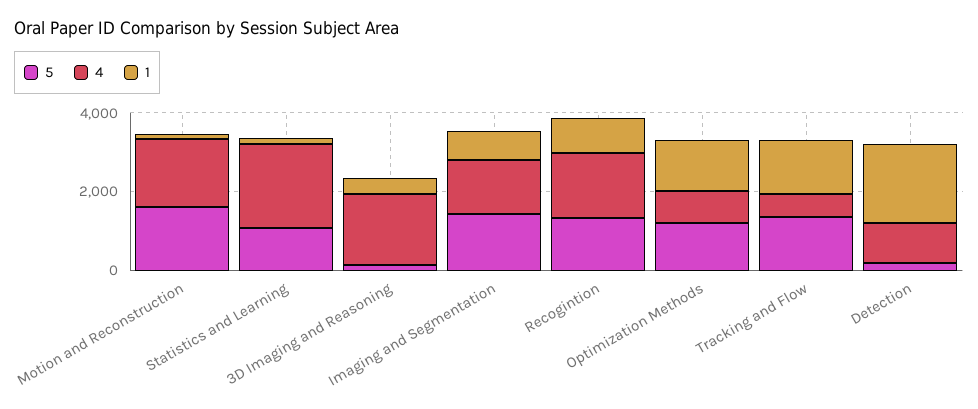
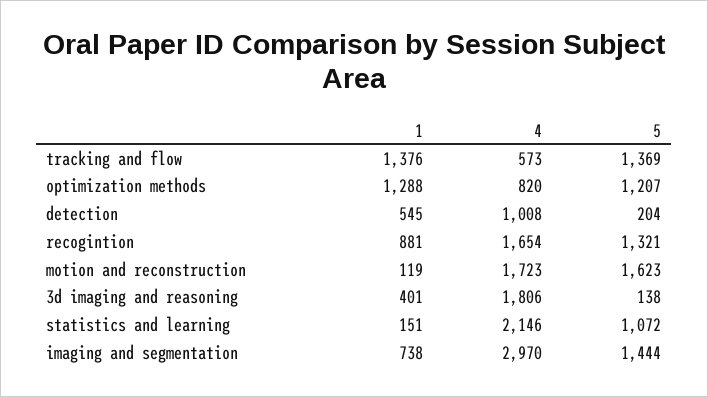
  {
    "5": {
      "Motion and Reconstruction": 1623,
      "Statistics and Learning": 1072,
      "3D Imaging and Reasoning": 138,
      "Imaging and Segmentation": 1444,
      "Recogintion": 1321,
      "Optimization Methods": 1207,
      "Tracking and Flow": 1369,
      "Detection": 204
    },
    "4": {
      "Motion and Reconstruction": 1723,
      "Statistics and Learning": 2146,
      "3D Imaging and Reasoning": 1806,
-     "Imaging and Segmentation": 1500,
+     "Imaging and Segmentation": 2970,
      "Recogintion": 1654,
      "Optimization Methods": 820,
      "Tracking and Flow": 573,
      "Detection": 1008
    },
    "1": {
      "Motion and Reconstruction": 119,
      "Statistics and Learning": 151,
      "3D Imaging and Reasoning": 401,
      "Imaging and Segmentation": 738,
      "Recogintion": 881,
      "Optimization Methods": 1288,
      "Tracking and Flow": 1376,
-     "Detection": 2000
+     "Detection": 545
    }
  }

